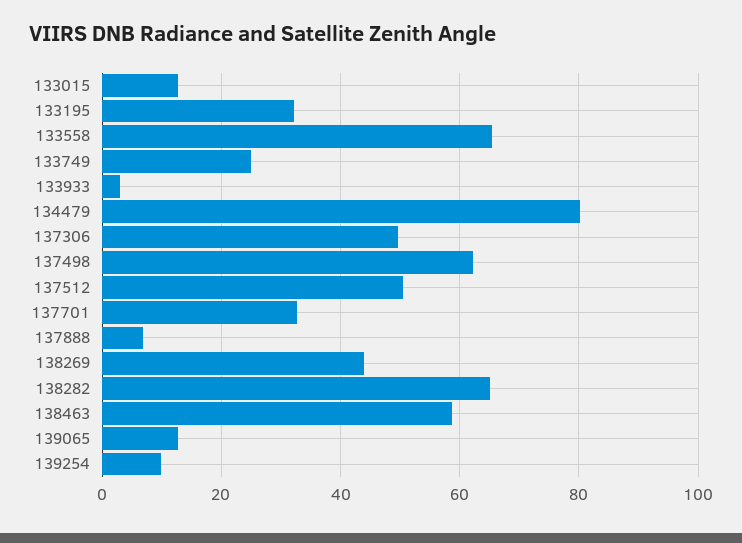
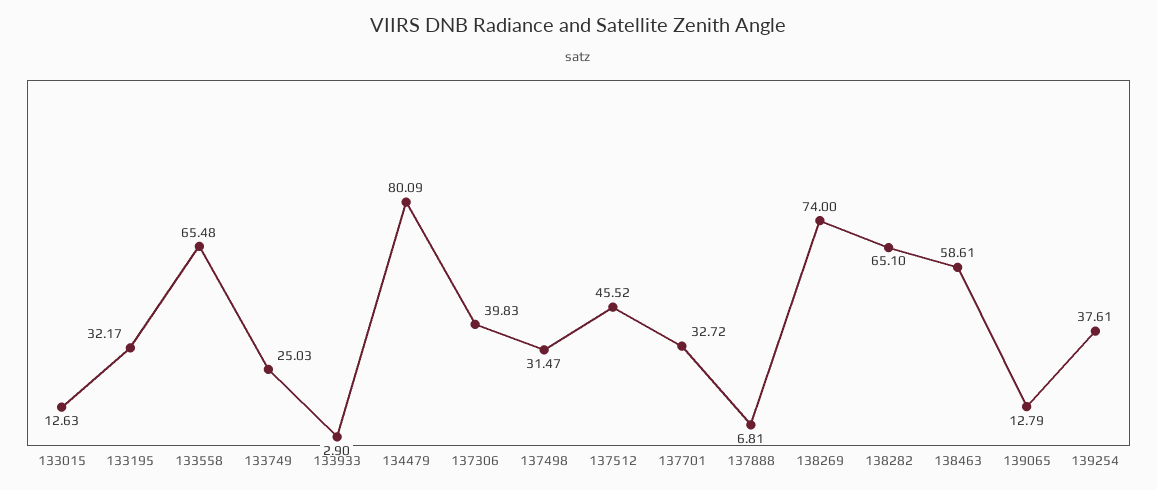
  {
    "133015": 12.63,
    "133195": 32.17,
    "133558": 65.48,
    "133749": 25.03,
    "133933": 2.9,
    "134479": 80.09,
-   "137306": 50,
+   "137306": 39.83,
-   "137498": 62,
+   "137498": 31.47,
-   "137512": 50,
+   "137512": 45.52,
    "137701": 32.72,
    "137888": 6.81,
-   "138269": 44,
+   "138269": 74,
    "138282": 65.1,
    "138463": 58.61,
    "139065": 12.79,
-   "139254": 10
+   "139254": 37.61
  }

